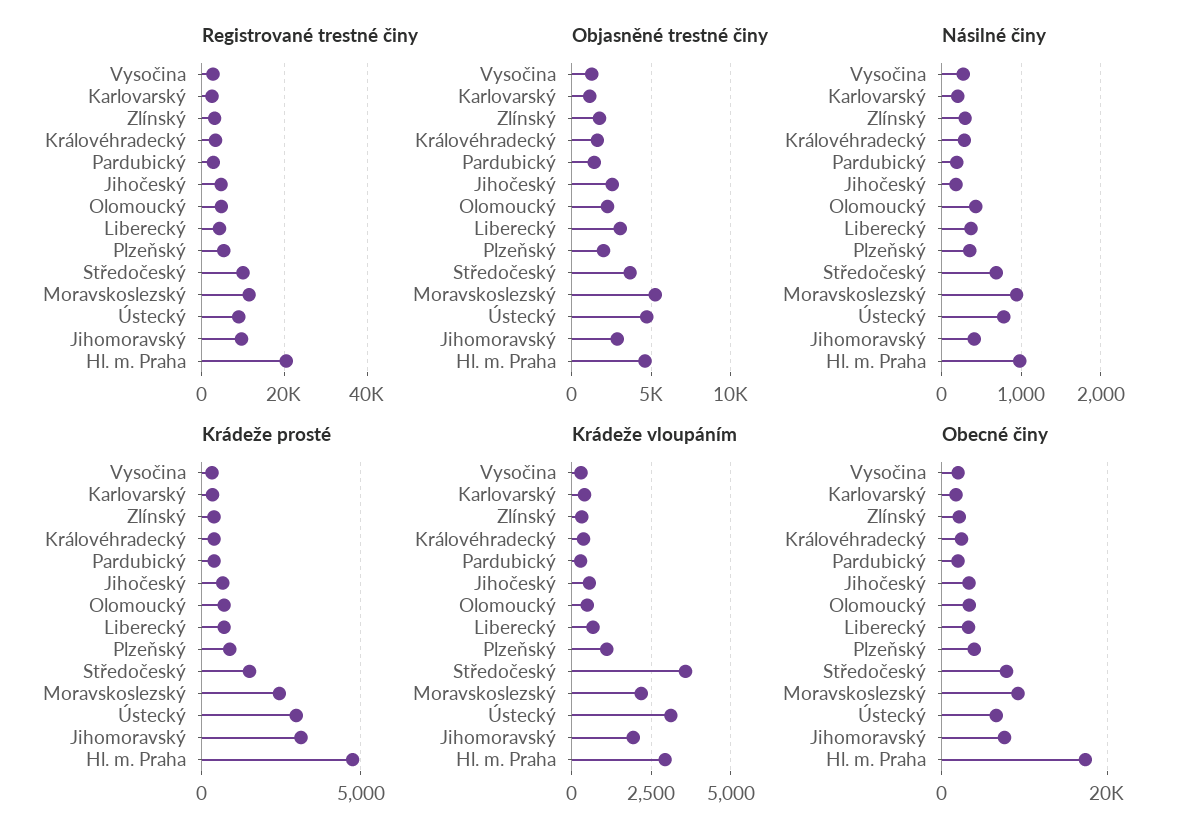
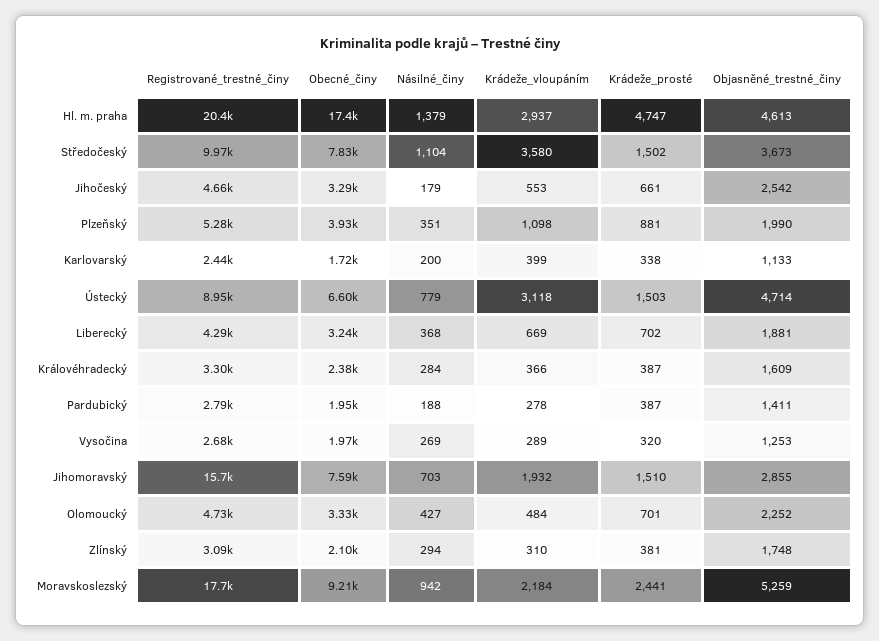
  {
    "Registrované trestné činy": {
      "Vysočina": 2680,
      "Karlovarský": 2440,
      "Zlínský": 3090,
      "Královéhradecký": 3300,
      "Pardubický": 2790,
      "Jihočeský": 4660,
      "Olomoucký": 4730,
      "Liberecký": 4290,
      "Plzeňský": 5280,
      "Středočeský": 9970,
-     "Moravskoslezský": 12000,
+     "Moravskoslezský": 17700,
      "Ústecký": 8950,
-     "Jihomoravský": 10000,
+     "Jihomoravský": 15700,
      "Hl. m. Praha": 20400
    },
    "Objasněné trestné činy": {
      "Vysočina": 1253,
      "Karlovarský": 1133,
      "Zlínský": 1748,
      "Královéhradecký": 1609,
      "Pardubický": 1411,
      "Jihočeský": 2542,
      "Olomoucký": 2252,
-     "Liberecký": 3000,
+     "Liberecký": 1881,
      "Plzeňský": 1990,
      "Středočeský": 3673,
      "Moravskoslezský": 5259,
      "Ústecký": 4714,
      "Jihomoravský": 2855,
      "Hl. m. Praha": 4613
    },
    "Násilné činy": {
      "Vysočina": 269,
      "Karlovarský": 200,
      "Zlínský": 294,
      "Královéhradecký": 284,
      "Pardubický": 188,
      "Jihočeský": 179,
      "Olomoucký": 427,
      "Liberecký": 368,
      "Plzeňský": 351,
-     "Středočeský": 700,
+     "Středočeský": 1104,
      "Moravskoslezský": 942,
      "Ústecký": 779,
-     "Jihomoravský": 400,
+     "Jihomoravský": 703,
-     "Hl. m. Praha": 1000
+     "Hl. m. Praha": 1379
    },
    "Krádeže prosté": {
      "Vysočina": 320,
      "Karlovarský": 338,
      "Zlínský": 381,
      "Královéhradecký": 387,
      "Pardubický": 387,
      "Jihočeský": 661,
      "Olomoucký": 701,
      "Liberecký": 702,
      "Plzeňský": 881,
      "Středočeský": 1502,
      "Moravskoslezský": 2441,
-     "Ústecký": 3000,
+     "Ústecký": 1503,
-     "Jihomoravský": 3000,
+     "Jihomoravský": 1510,
      "Hl. m. Praha": 4747
    },
    "Krádeže vloupáním": {
      "Vysočina": 289,
      "Karlovarský": 399,
      "Zlínský": 310,
      "Královéhradecký": 366,
      "Pardubický": 278,
      "Jihočeský": 553,
      "Olomoucký": 484,
      "Liberecký": 669,
      "Plzeňský": 1098,
      "Středočeský": 3580,
      "Moravskoslezský": 2184,
      "Ústecký": 3118,
      "Jihomoravský": 1932,
      "Hl. m. Praha": 2937
    },
    "Obecné činy": {
      "Vysočina": 1970,
      "Karlovarský": 1720,
      "Zlínský": 2100,
      "Královéhradecký": 2380,
      "Pardubický": 1950,
      "Jihočeský": 3290,
      "Olomoucký": 3330,
      "Liberecký": 3240,
      "Plzeňský": 3930,
      "Středočeský": 7830,
      "Moravskoslezský": 9210,
      "Ústecký": 6600,
      "Jihomoravský": 7590,
      "Hl. m. Praha": 17400
    }
  }

